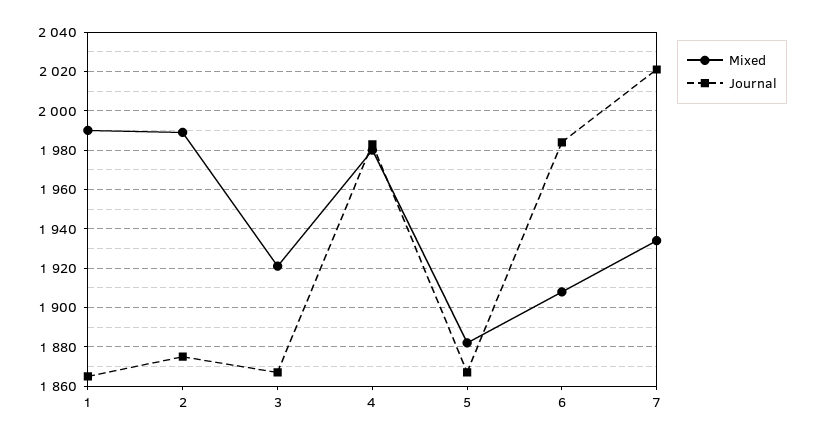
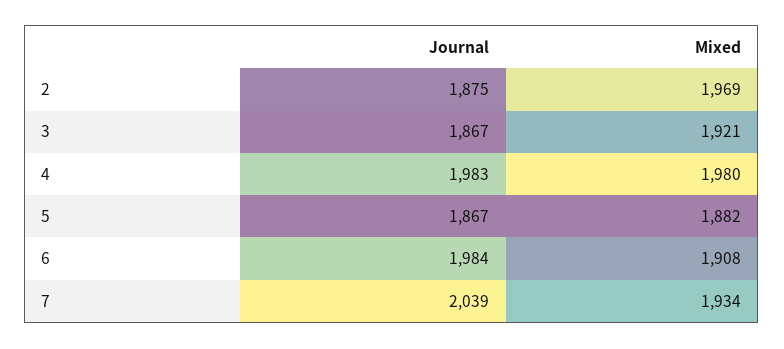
  {
    "Mixed": {
-     "1": 1990,
-     "2": 1990,
+     "2": 1969,
      "3": 1921,
      "4": 1980,
      "5": 1882,
      "6": 1908,
      "7": 1934
    },
    "Journal": {
-     "1": 1865,
      "2": 1875,
      "3": 1867,
      "4": 1983,
      "5": 1867,
      "6": 1984,
-     "7": 2020
+     "7": 2039
    }
  }

